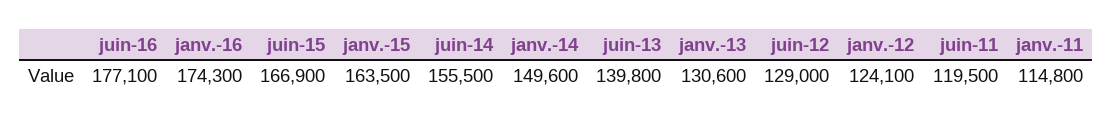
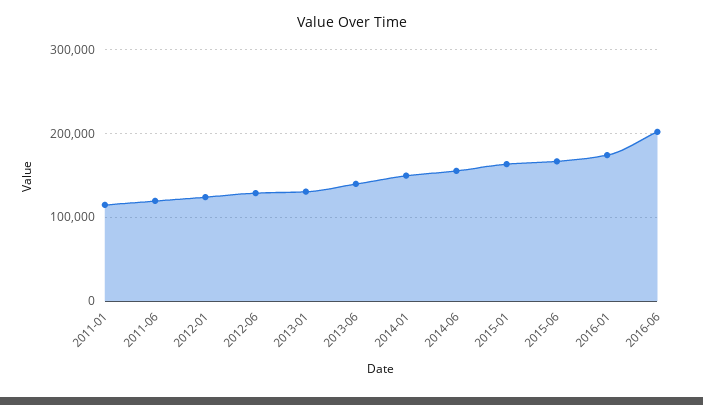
  {
-   "juin-16": 177100,
+   "juin-16": 200000,
    "janv.-16": 174300,
    "juin-15": 166900,
    "janv.-15": 163500,
    "juin-14": 155500,
    "janv.-14": 149600,
    "juin-13": 139800,
    "janv.-13": 130600,
    "juin-12": 129000,
    "janv.-12": 124100,
    "juin-11": 119500,
    "janv.-11": 114800
  }

